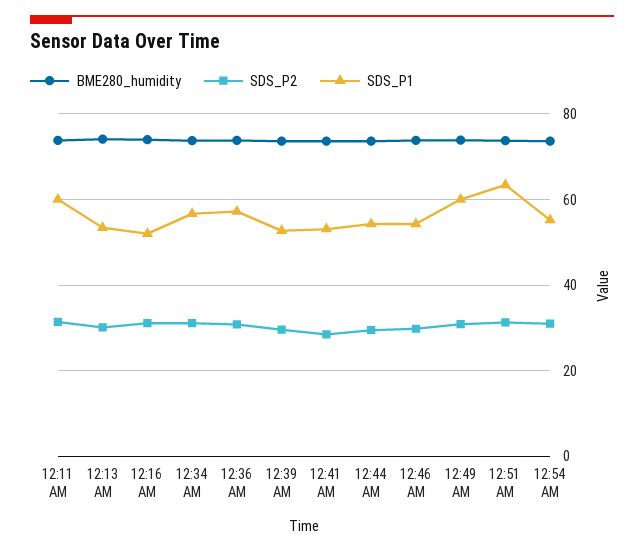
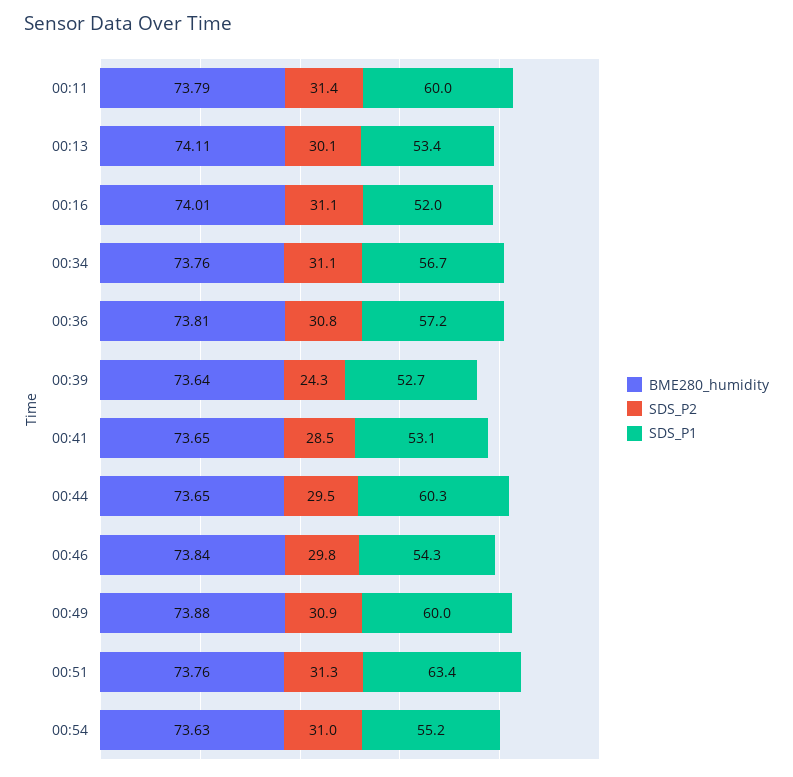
  {
    "BME280_humidity": {
      "12:11 AM": 73.79,
      "12:13 AM": 74.11,
      "12:16 AM": 74.01,
      "12:34 AM": 73.76,
      "12:36 AM": 73.81,
      "12:39 AM": 73.64,
      "12:41 AM": 73.65,
      "12:44 AM": 73.65,
      "12:46 AM": 73.84,
      "12:49 AM": 73.88,
      "12:51 AM": 73.76,
      "12:54 AM": 73.63
    },
    "SDS_P2": {
      "12:11 AM": 31.4,
      "12:13 AM": 30.1,
      "12:16 AM": 31.1,
      "12:34 AM": 31.1,
      "12:36 AM": 30.8,
-     "12:39 AM": 30,
+     "12:39 AM": 24.3,
      "12:41 AM": 28.5,
      "12:44 AM": 29.5,
      "12:46 AM": 29.8,
      "12:49 AM": 30.9,
      "12:51 AM": 31.3,
      "12:54 AM": 31
    },
    "SDS_P1": {
      "12:11 AM": 60,
      "12:13 AM": 53.4,
      "12:16 AM": 52,
      "12:34 AM": 56.7,
      "12:36 AM": 57.2,
      "12:39 AM": 52.7,
      "12:41 AM": 53.1,
-     "12:44 AM": 54,
+     "12:44 AM": 60.3,
      "12:46 AM": 54.3,
      "12:49 AM": 60,
      "12:51 AM": 63.4,
      "12:54 AM": 55.2
    }
  }

